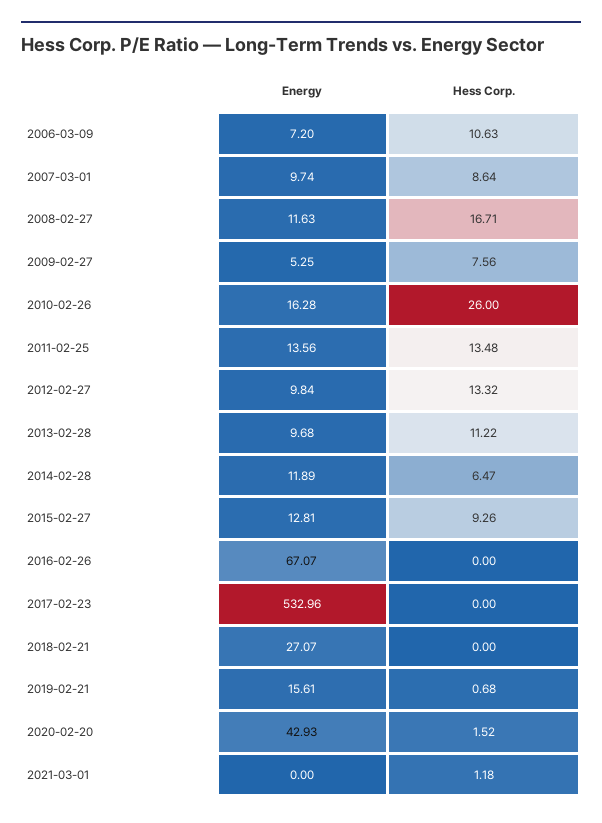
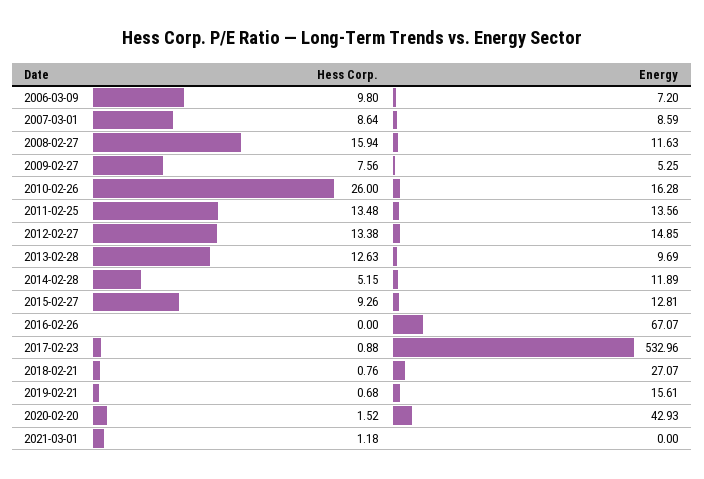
  {
    "Energy": {
      "2006-03-09": 7.2,
-     "2007-03-01": 9.74,
+     "2007-03-01": 8.59,
      "2008-02-27": 11.63,
      "2009-02-27": 5.25,
      "2010-02-26": 16.28,
      "2011-02-25": 13.56,
-     "2012-02-27": 9.84,
+     "2012-02-27": 14.85,
-     "2013-02-28": 9.68,
+     "2013-02-28": 9.69,
      "2014-02-28": 11.89,
      "2015-02-27": 12.81,
      "2016-02-26": 67.07,
      "2017-02-23": 532.96,
      "2018-02-21": 27.07,
      "2019-02-21": 15.61,
      "2020-02-20": 42.93,
      "2021-03-01": 0
    },
    "Hess Corp.": {
-     "2006-03-09": 10.63,
+     "2006-03-09": 9.8,
      "2007-03-01": 8.64,
-     "2008-02-27": 16.71,
+     "2008-02-27": 15.94,
      "2009-02-27": 7.56,
      "2010-02-26": 26,
      "2011-02-25": 13.48,
-     "2012-02-27": 13.32,
+     "2012-02-27": 13.38,
-     "2013-02-28": 11.22,
+     "2013-02-28": 12.63,
-     "2014-02-28": 6.47,
+     "2014-02-28": 5.15,
      "2015-02-27": 9.26,
      "2016-02-26": 0,
-     "2017-02-23": 0,
+     "2017-02-23": 0.88,
-     "2018-02-21": 0,
+     "2018-02-21": 0.76,
      "2019-02-21": 0.68,
      "2020-02-20": 1.52,
      "2021-03-01": 1.18
    }
  }

